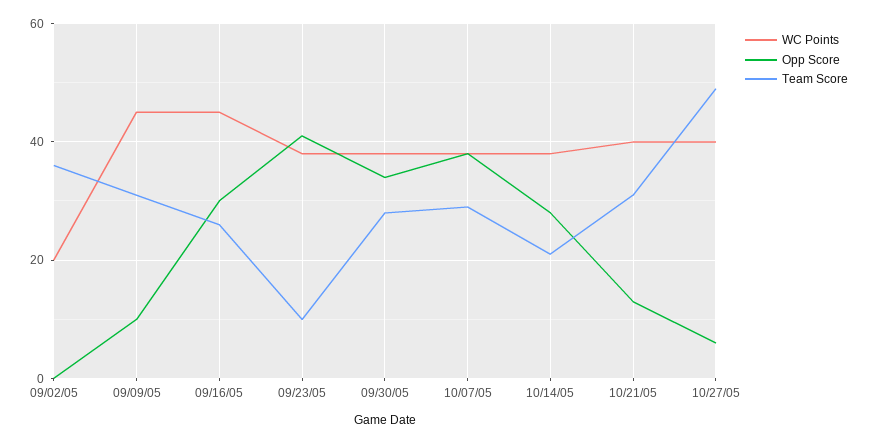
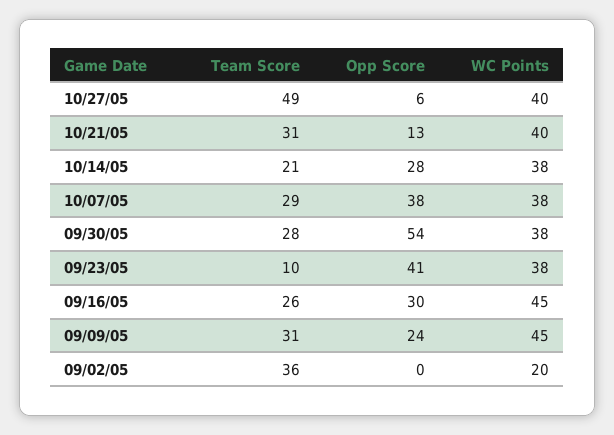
  {
    "WC Points": {
      "09/02/05": 20,
      "09/09/05": 45,
      "09/16/05": 45,
      "09/23/05": 38,
      "09/30/05": 38,
      "10/07/05": 38,
      "10/14/05": 38,
      "10/21/05": 40,
      "10/27/05": 40
    },
    "Opp Score": {
      "09/02/05": 0,
-     "09/09/05": 10,
+     "09/09/05": 24,
      "09/16/05": 30,
      "09/23/05": 41,
-     "09/30/05": 35,
+     "09/30/05": 54,
      "10/07/05": 38,
      "10/14/05": 28,
      "10/21/05": 13,
      "10/27/05": 6
    },
    "Team Score": {
      "09/02/05": 36,
      "09/09/05": 31,
      "09/16/05": 26,
      "09/23/05": 10,
      "09/30/05": 28,
      "10/07/05": 29,
      "10/14/05": 21,
      "10/21/05": 31,
      "10/27/05": 49
    }
  }

